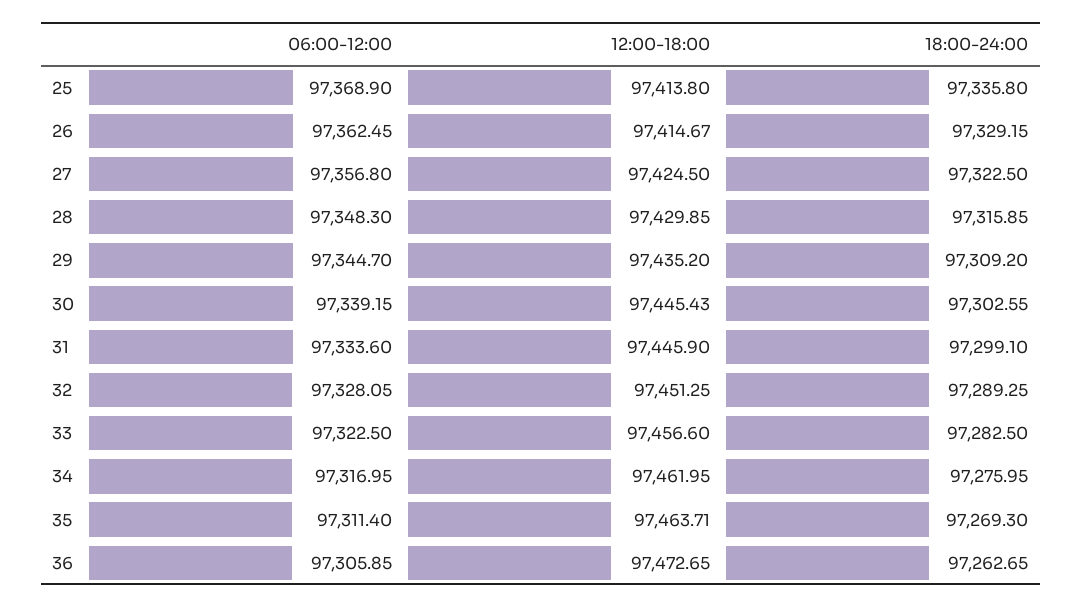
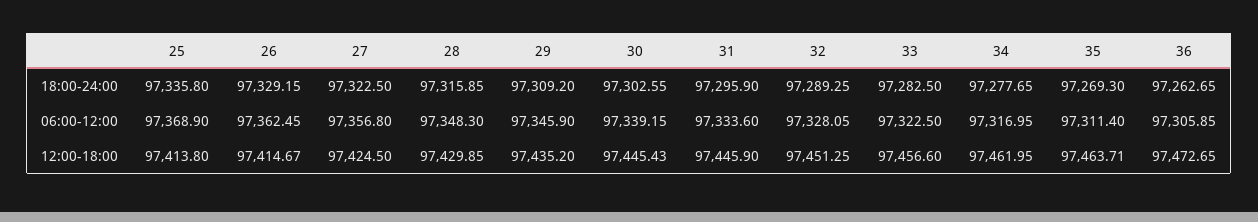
  {
    "06:00-12:00": {
      "25": 97368.9,
      "26": 97362.45,
      "27": 97356.8,
      "28": 97348.3,
-     "29": 97344.7,
+     "29": 97345.9,
      "30": 97339.15,
      "31": 97333.6,
      "32": 97328.05,
      "33": 97322.5,
      "34": 97316.95,
      "35": 97311.4,
      "36": 97305.85
    },
    "12:00-18:00": {
      "25": 97413.8,
      "26": 97414.67,
      "27": 97424.5,
      "28": 97429.85,
      "29": 97435.2,
      "30": 97445.43,
      "31": 97445.9,
      "32": 97451.25,
      "33": 97456.6,
      "34": 97461.95,
      "35": 97463.71,
      "36": 97472.65
    },
    "18:00-24:00": {
      "25": 97335.8,
      "26": 97329.15,
      "27": 97322.5,
      "28": 97315.85,
      "29": 97309.2,
      "30": 97302.55,
-     "31": 97299.1,
+     "31": 97295.9,
      "32": 97289.25,
      "33": 97282.5,
-     "34": 97275.95,
+     "34": 97277.65,
      "35": 97269.3,
      "36": 97262.65
    }
  }

